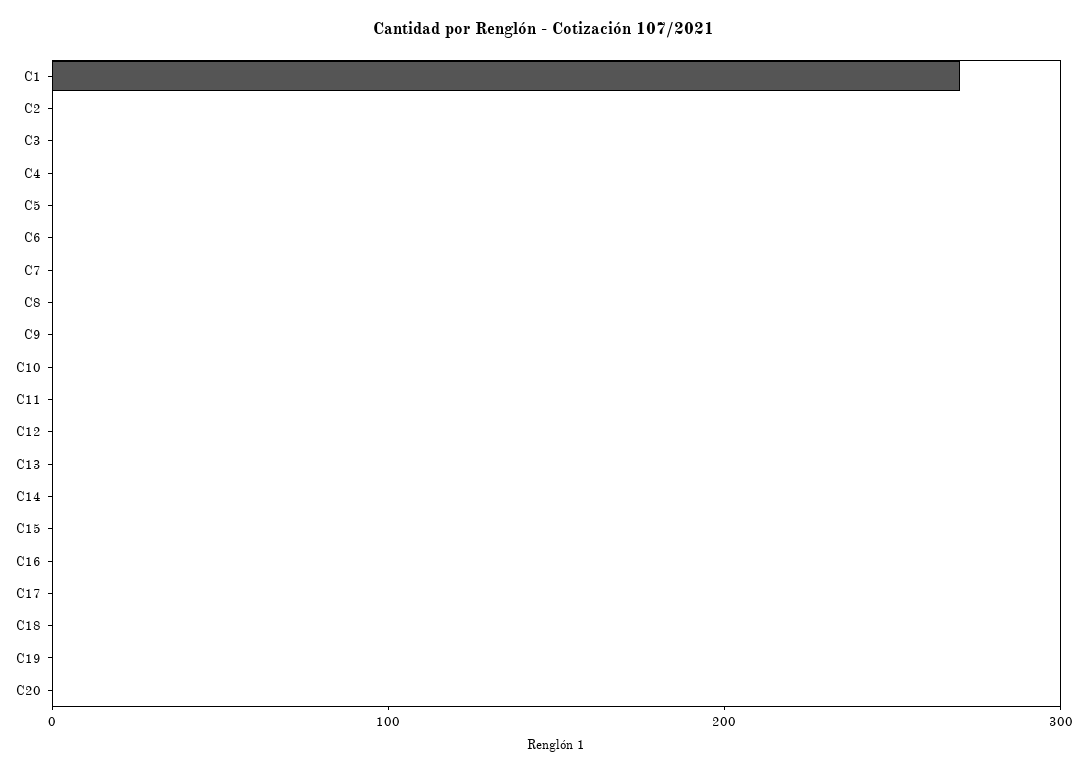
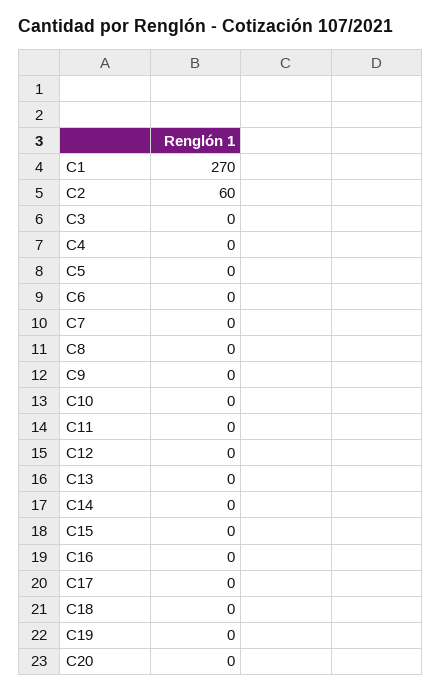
  {
    "C1": 270,
-   "C2": 0,
+   "C2": 60,
    "C3": 0,
    "C4": 0,
    "C5": 0,
    "C6": 0,
    "C7": 0,
    "C8": 0,
    "C9": 0,
    "C10": 0,
    "C11": 0,
    "C12": 0,
    "C13": 0,
    "C14": 0,
    "C15": 0,
    "C16": 0,
    "C17": 0,
    "C18": 0,
    "C19": 0,
    "C20": 0
  }

